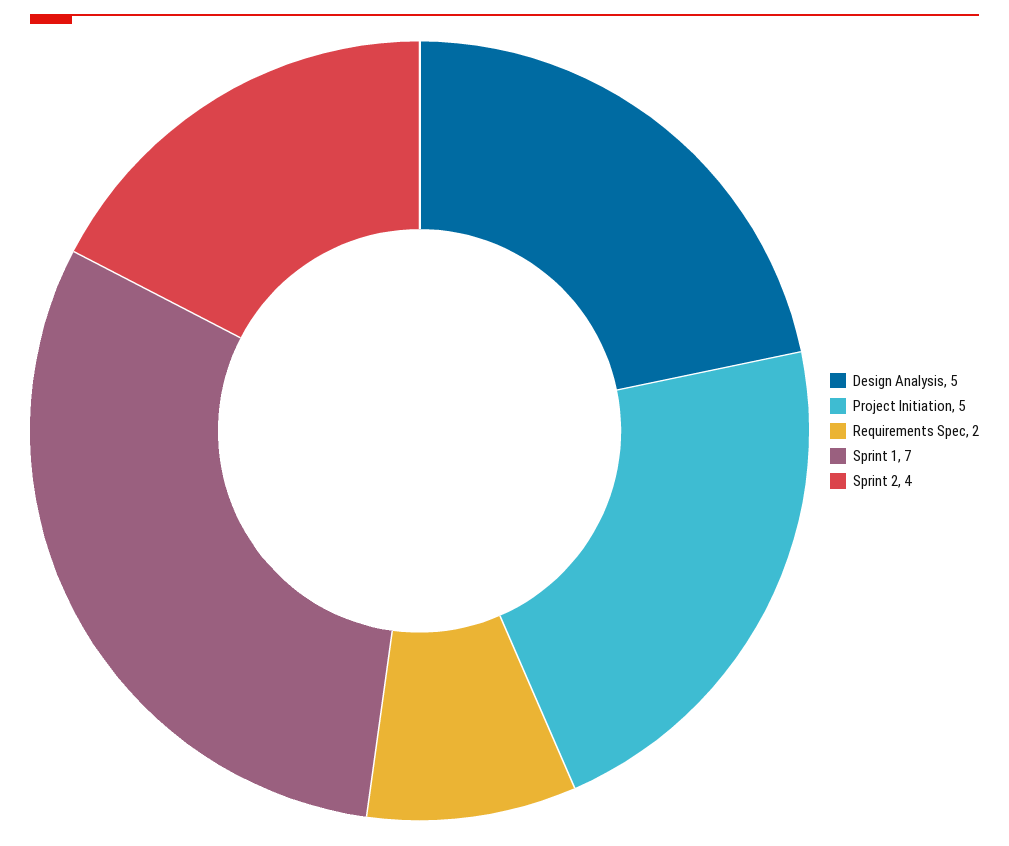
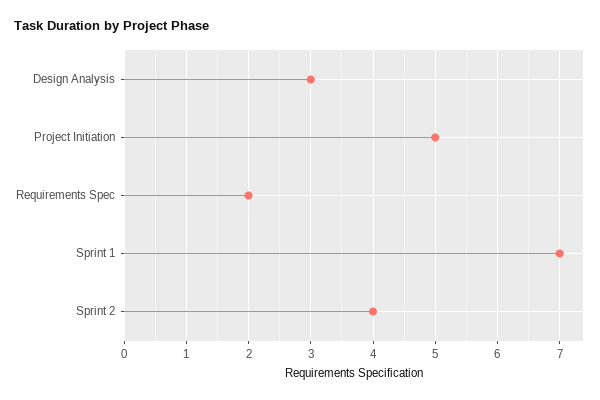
  {
-   "Design Analysis": 5,
+   "Design Analysis": 3,
    "Project Initiation": 5,
    "Requirements Spec": 2,
    "Sprint 1": 7,
    "Sprint 2": 4
  }

